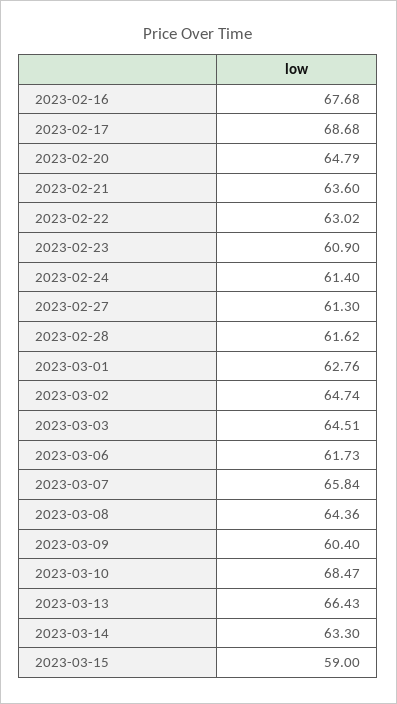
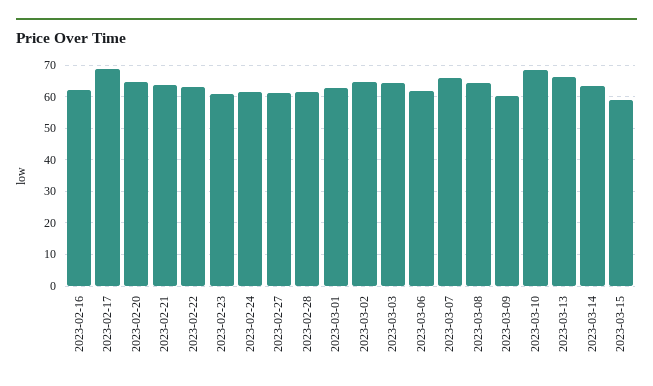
  {
-   "2023-02-16": 67.68,
+   "2023-02-16": 62,
    "2023-02-17": 68.68,
    "2023-02-20": 64.79,
    "2023-02-21": 63.6,
    "2023-02-22": 63.02,
    "2023-02-23": 60.9,
    "2023-02-24": 61.4,
    "2023-02-27": 61.3,
    "2023-02-28": 61.62,
    "2023-03-01": 62.76,
    "2023-03-02": 64.74,
    "2023-03-03": 64.51,
    "2023-03-06": 61.73,
    "2023-03-07": 65.84,
    "2023-03-08": 64.36,
    "2023-03-09": 60.4,
    "2023-03-10": 68.47,
    "2023-03-13": 66.43,
    "2023-03-14": 63.3,
    "2023-03-15": 59
  }

